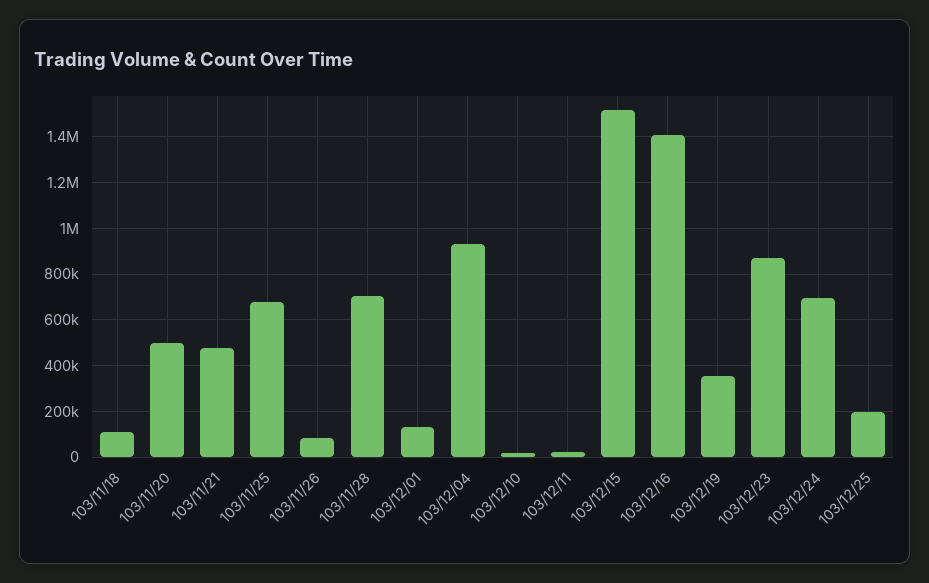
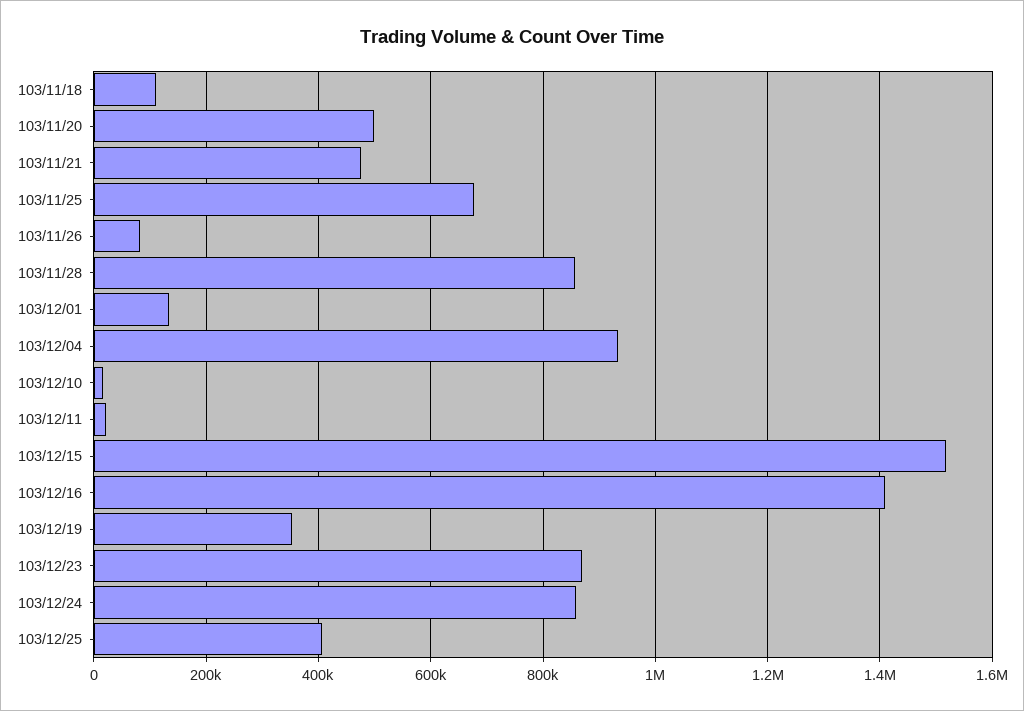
  {
    "103/11/18": 120000,
    "103/11/20": 500000,
    "103/11/21": 480000,
    "103/11/25": 680000,
    "103/11/26": 80000,
-   "103/11/28": 700000,
+   "103/11/28": 860000,
    "103/12/01": 140000,
    "103/12/04": 940000,
    "103/12/10": 20000,
    "103/12/11": 20000,
    "103/12/15": 1520000,
    "103/12/16": 1400000,
    "103/12/19": 360000,
    "103/12/23": 860000,
-   "103/12/24": 700000,
+   "103/12/24": 860000,
-   "103/12/25": 200000
+   "103/12/25": 400000
  }

